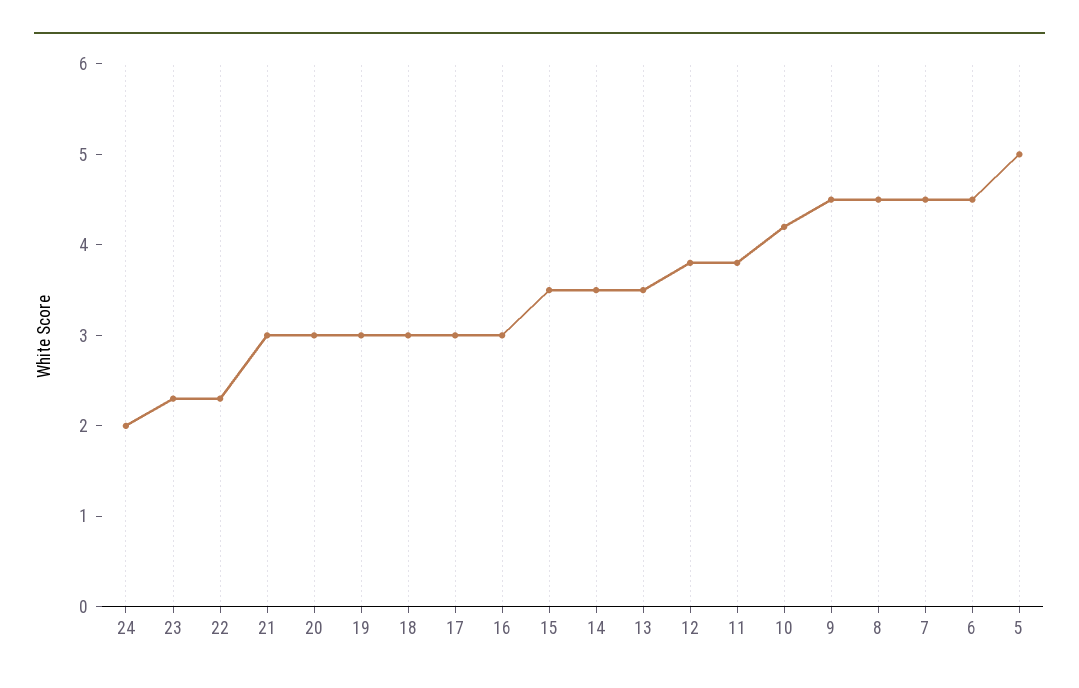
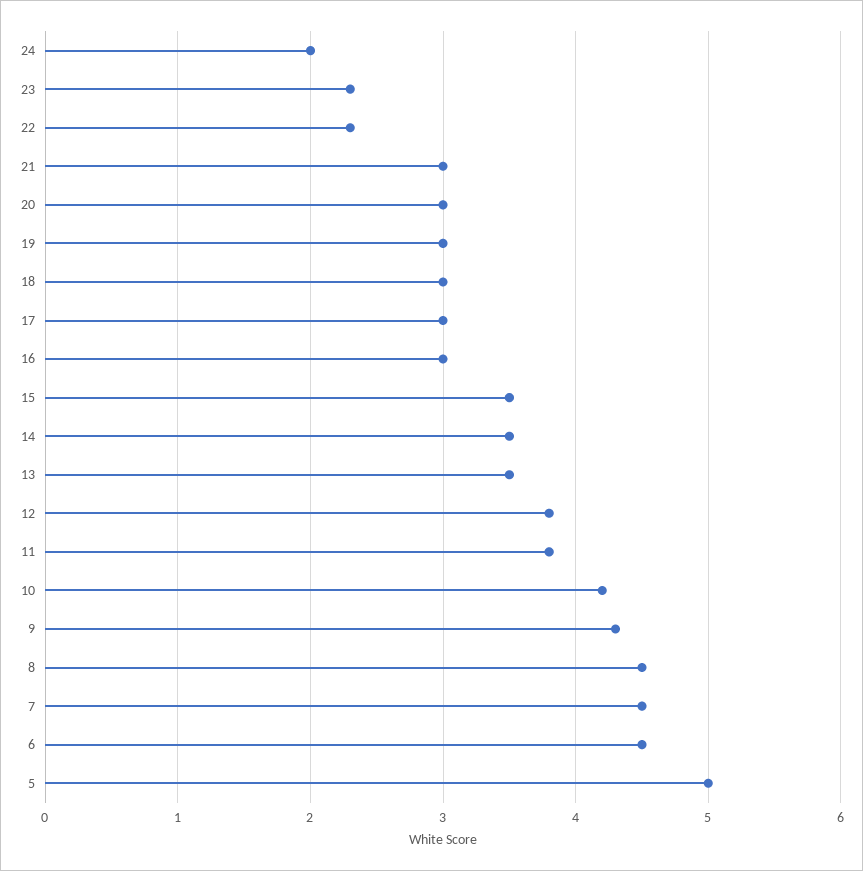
  {
    "24": 2,
    "23": 2.3,
    "22": 2.3,
    "21": 3,
    "20": 3,
    "19": 3,
    "18": 3,
    "17": 3,
    "16": 3,
    "15": 3.5,
    "14": 3.5,
    "13": 3.5,
    "12": 3.8,
    "11": 3.8,
    "10": 4.2,
-   "9": 4.5,
+   "9": 4.3,
    "8": 4.5,
    "7": 4.5,
    "6": 4.5,
    "5": 5
  }

